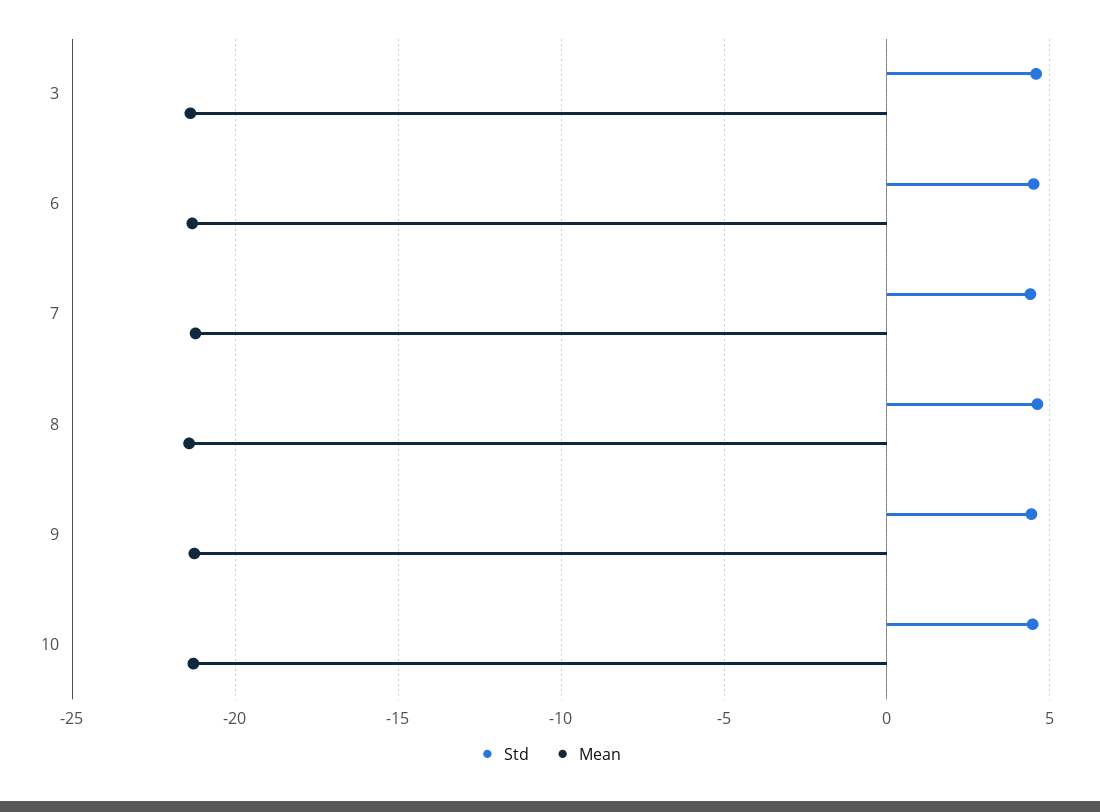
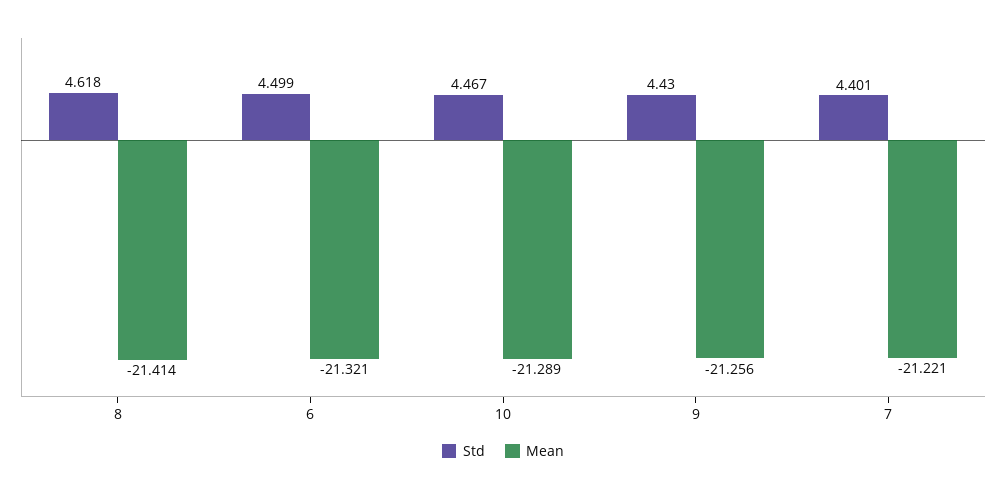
  {
    "Std": {
-     "3": 4.5,
      "6": 4.499,
      "7": 4.401,
      "8": 4.618,
      "9": 4.43,
      "10": 4.467
    },
    "Mean": {
-     "3": -21.5,
      "6": -21.321,
      "7": -21.221,
      "8": -21.414,
      "9": -21.256,
      "10": -21.289
    }
  }

